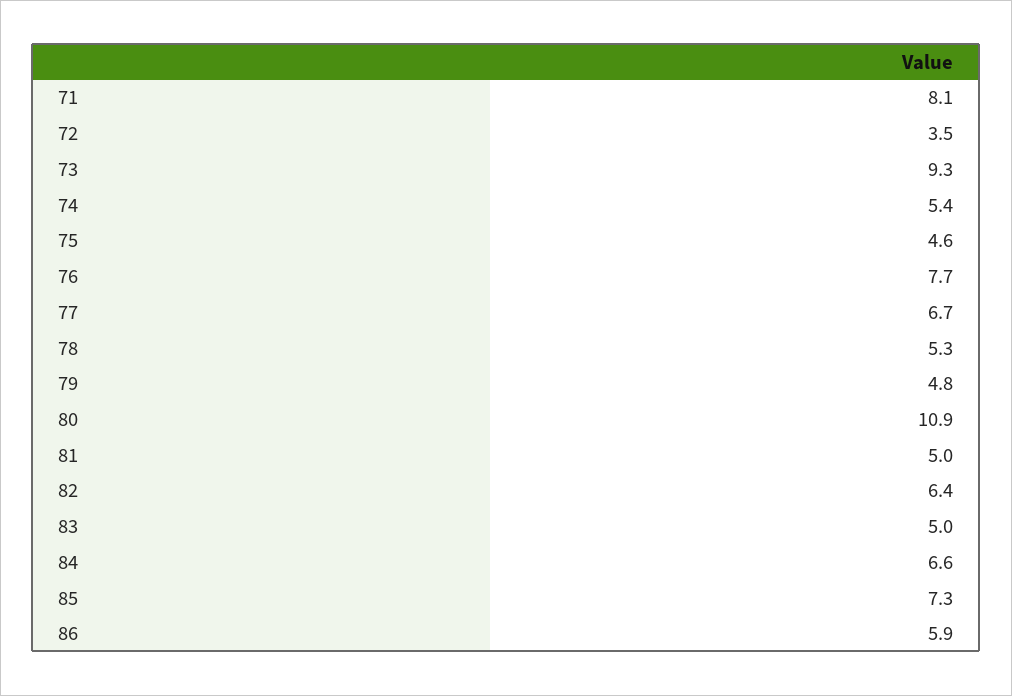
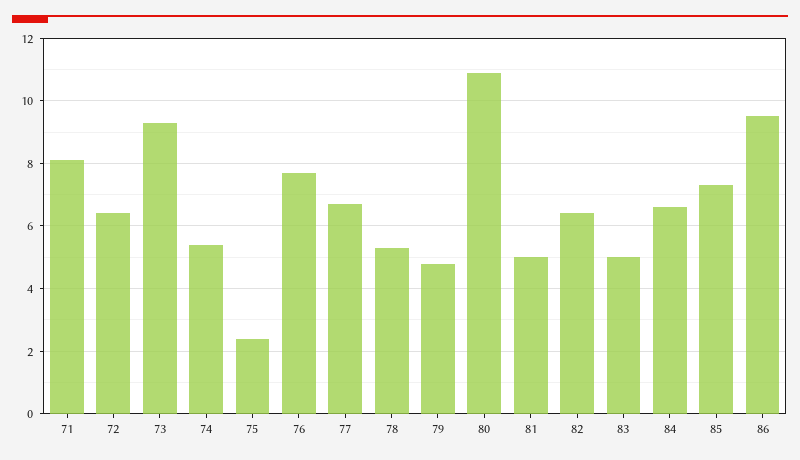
  {
    "71": 8.1,
-   "72": 3.5,
+   "72": 6.5,
    "73": 9.3,
    "74": 5.4,
-   "75": 4.6,
+   "75": 2.5,
    "76": 7.7,
    "77": 6.7,
    "78": 5.3,
    "79": 4.8,
    "80": 10.9,
    "81": 5,
    "82": 6.4,
    "83": 5,
    "84": 6.6,
    "85": 7.3,
-   "86": 5.9
+   "86": 9.5
  }

